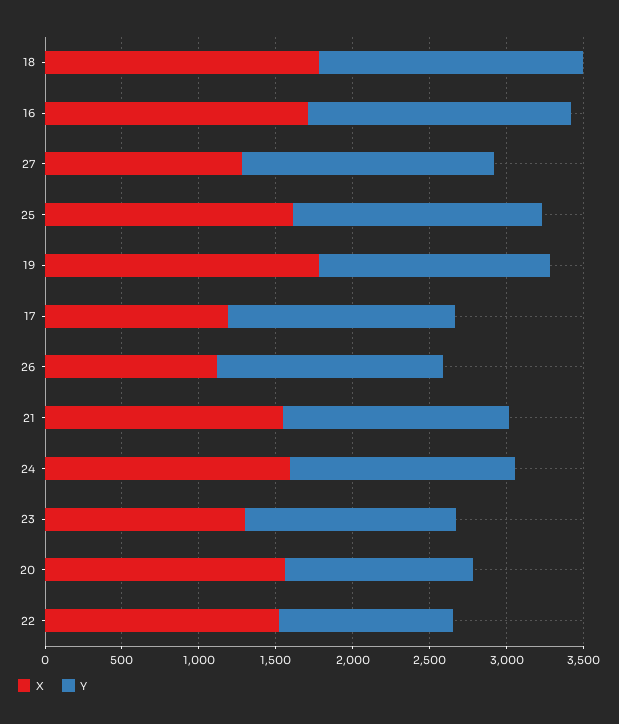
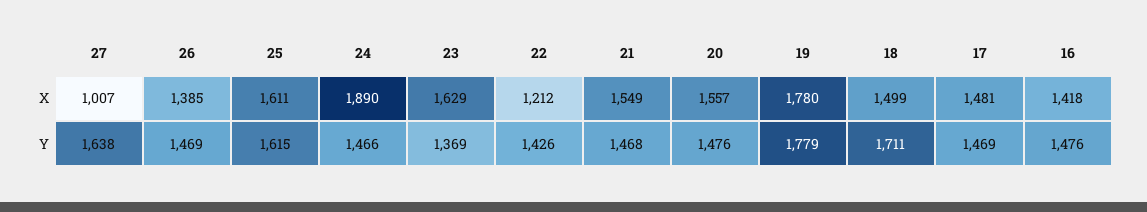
  {
    "X": {
-     "18": 1800,
+     "18": 1499,
-     "16": 1700,
+     "16": 1418,
-     "27": 1300,
+     "27": 1007,
      "25": 1611,
      "19": 1780,
-     "17": 1200,
+     "17": 1481,
-     "26": 1100,
+     "26": 1385,
      "21": 1549,
-     "24": 1600,
+     "24": 1890,
-     "23": 1300,
+     "23": 1629,
      "20": 1557,
-     "22": 1500
+     "22": 1212
    },
    "Y": {
      "18": 1711,
-     "16": 1700,
+     "16": 1476,
      "27": 1638,
      "25": 1615,
-     "19": 1500,
+     "19": 1779,
      "17": 1469,
      "26": 1469,
      "21": 1468,
      "24": 1466,
      "23": 1369,
-     "20": 1200,
+     "20": 1476,
-     "22": 1100
+     "22": 1426
    }
  }

